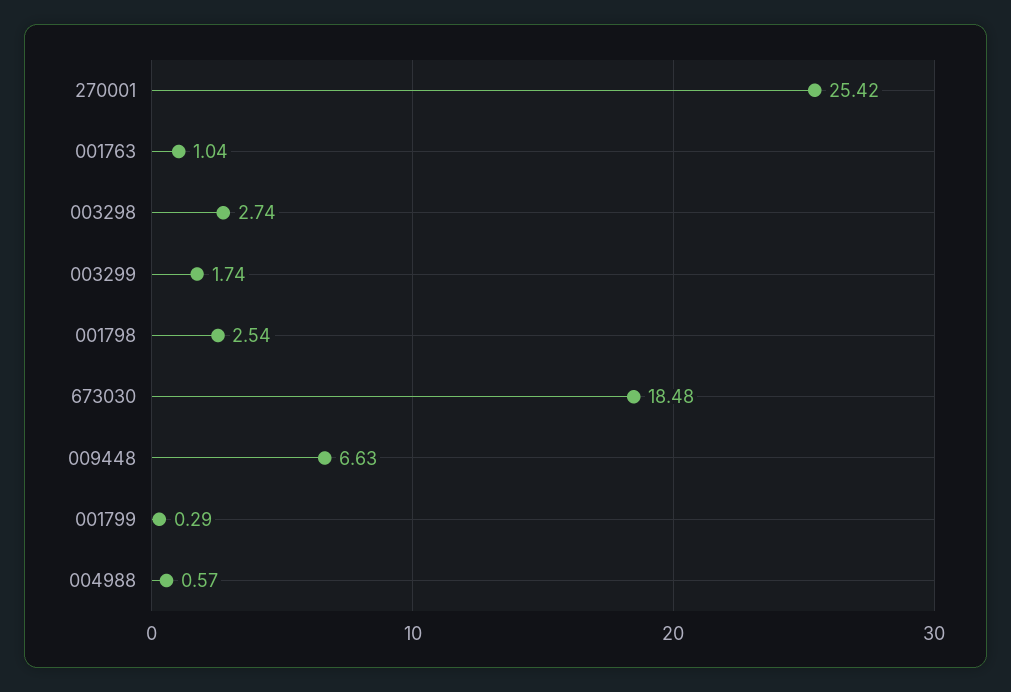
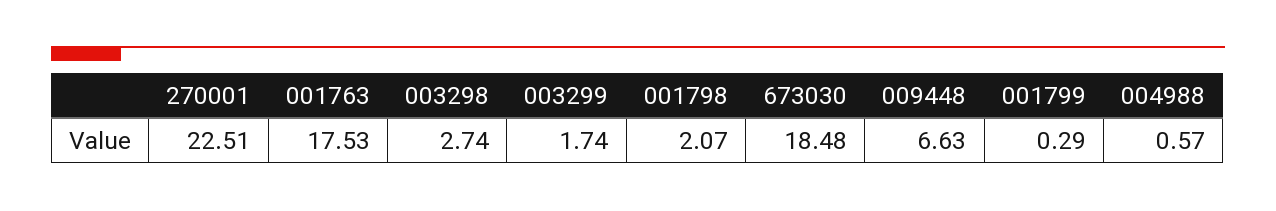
  {
-   "270001": 25.42,
+   "270001": 22.51,
-   "001763": 1.04,
+   "001763": 17.53,
    "003298": 2.74,
    "003299": 1.74,
-   "001798": 2.54,
+   "001798": 2.07,
    "673030": 18.48,
    "009448": 6.63,
    "001799": 0.29,
    "004988": 0.57
  }

